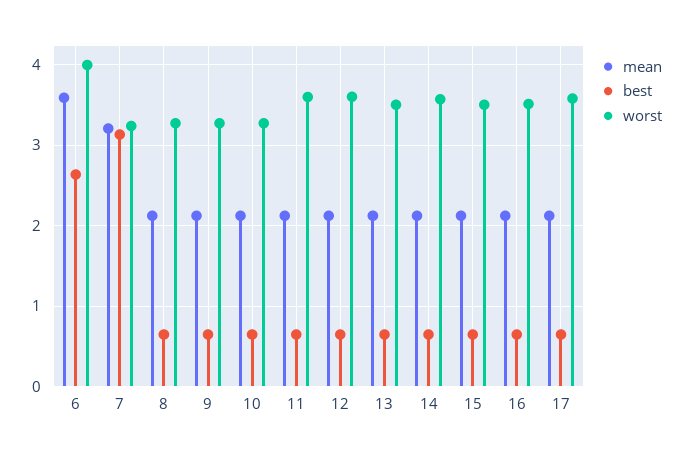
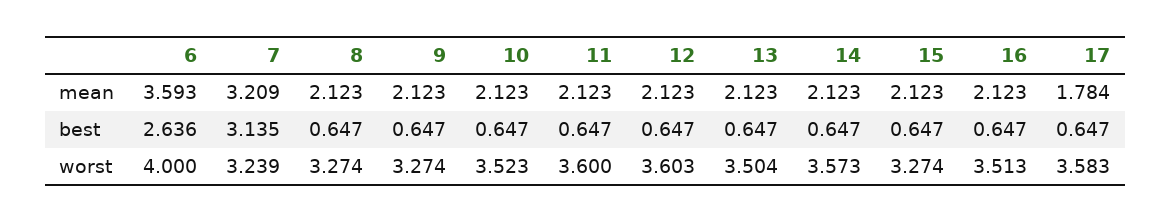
  {
    "mean": {
      "6": 3.593,
      "7": 3.209,
      "8": 2.123,
      "9": 2.123,
      "10": 2.123,
      "11": 2.123,
      "12": 2.123,
      "13": 2.123,
      "14": 2.123,
      "15": 2.123,
      "16": 2.123,
-     "17": 2.1
+     "17": 1.784
    },
    "best": {
      "6": 2.636,
      "7": 3.135,
      "8": 0.647,
      "9": 0.647,
      "10": 0.647,
      "11": 0.647,
      "12": 0.647,
      "13": 0.647,
      "14": 0.647,
      "15": 0.647,
      "16": 0.647,
      "17": 0.647
    },
    "worst": {
      "6": 4,
      "7": 3.239,
      "8": 3.274,
      "9": 3.274,
-     "10": 3.3,
+     "10": 3.523,
      "11": 3.6,
      "12": 3.603,
      "13": 3.504,
      "14": 3.573,
-     "15": 3.5,
+     "15": 3.274,
      "16": 3.513,
      "17": 3.583
    }
  }

